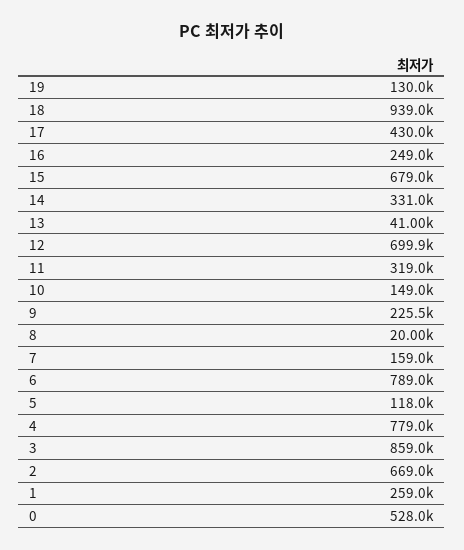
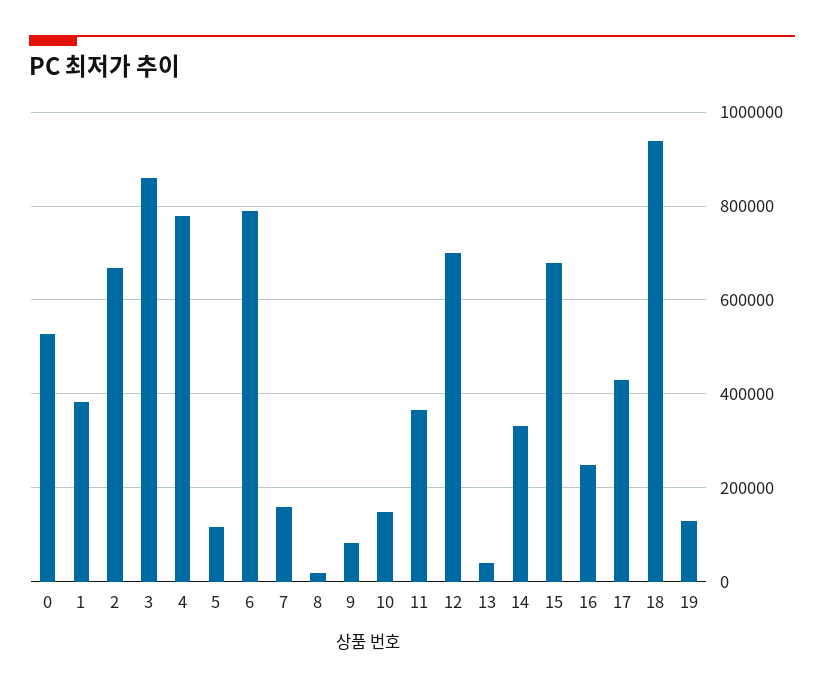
  {
    "19": 130000,
    "18": 939000,
    "17": 430000,
    "16": 249000,
    "15": 679000,
    "14": 331000,
    "13": 41000,
    "12": 699900,
-   "11": 319000,
+   "11": 360000,
    "10": 149000,
-   "9": 225500,
+   "9": 80000,
    "8": 20000,
    "7": 159000,
    "6": 789000,
    "5": 118000,
    "4": 779000,
    "3": 859000,
    "2": 669000,
-   "1": 259000,
+   "1": 380000,
    "0": 528000
  }

